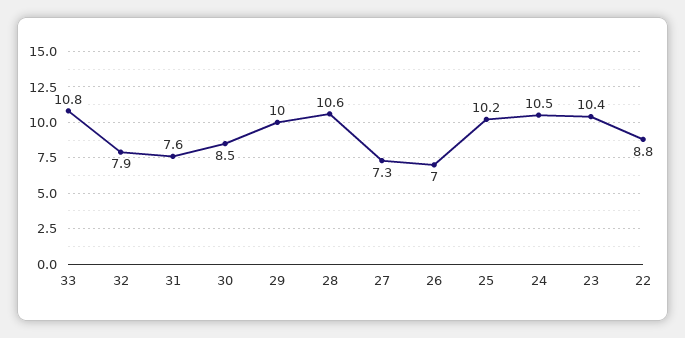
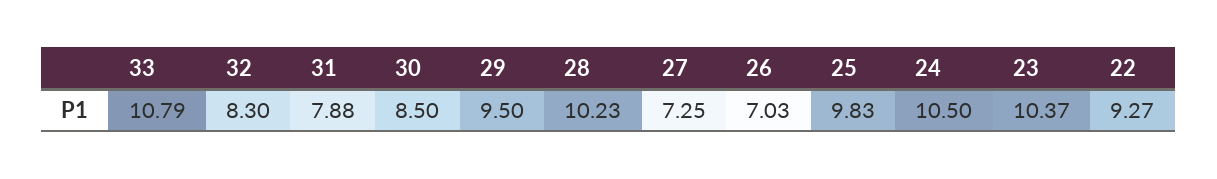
  {
    "33": 10.79,
-   "32": 7.9,
+   "32": 8.3,
-   "31": 7.6,
+   "31": 7.88,
    "30": 8.5,
-   "29": 10,
+   "29": 9.5,
-   "28": 10.6,
+   "28": 10.23,
    "27": 7.25,
    "26": 7.03,
-   "25": 10.2,
+   "25": 9.83,
    "24": 10.5,
    "23": 10.37,
-   "22": 8.8
+   "22": 9.27
  }

